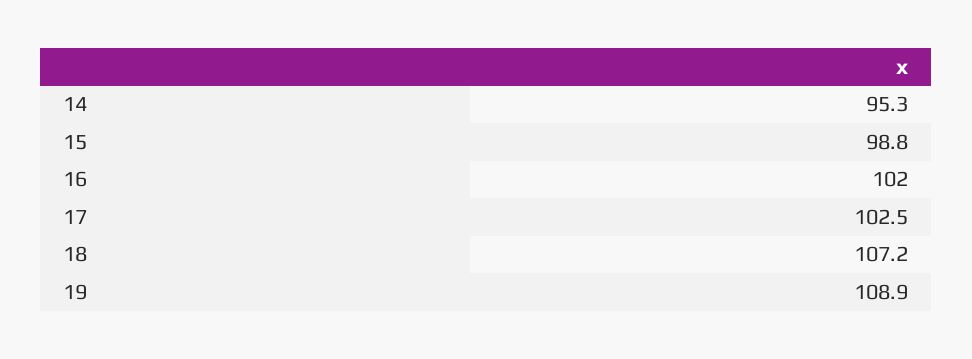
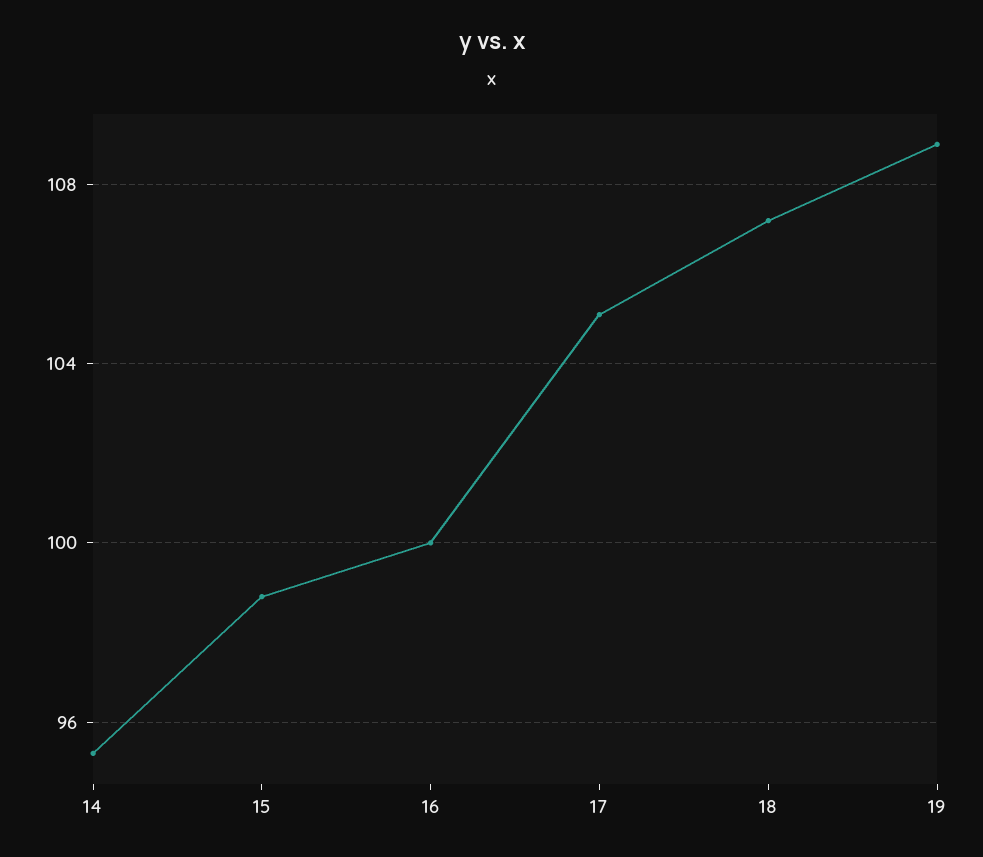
  {
    "14": 95.3,
    "15": 98.8,
-   "16": 102,
+   "16": 100,
-   "17": 102.5,
+   "17": 105,
    "18": 107.2,
    "19": 108.9
  }

